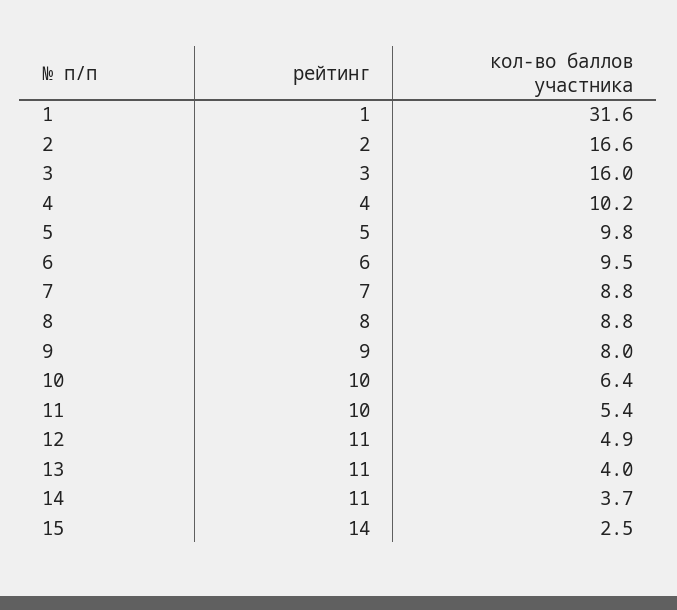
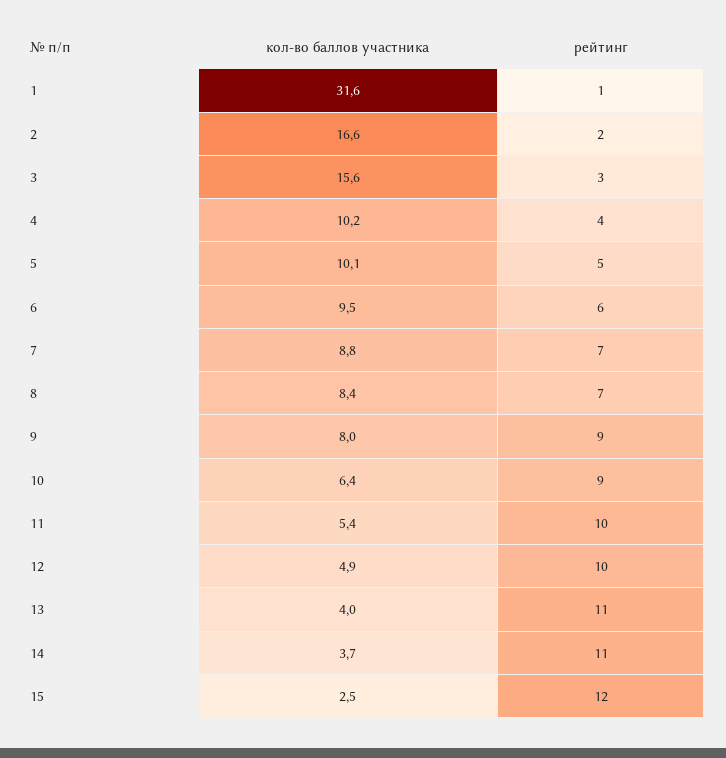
  {
    "рейтинг": {
      "1": 1,
      "2": 2,
      "3": 3,
      "4": 4,
      "5": 5,
      "6": 6,
      "7": 7,
-     "8": 8,
+     "8": 7,
      "9": 9,
-     "10": 10,
+     "10": 9,
      "11": 10,
-     "12": 11,
+     "12": 10,
      "13": 11,
      "14": 11,
-     "15": 14
+     "15": 12
    },
    "кол-во баллов участника": {
      "1": 31.6,
      "2": 16.6,
-     "3": 16,
+     "3": 15.6,
      "4": 10.2,
-     "5": 9.8,
+     "5": 10.1,
      "6": 9.5,
      "7": 8.8,
-     "8": 8.8,
+     "8": 8.4,
      "9": 8,
      "10": 6.4,
      "11": 5.4,
      "12": 4.9,
      "13": 4,
      "14": 3.7,
      "15": 2.5
    }
  }

